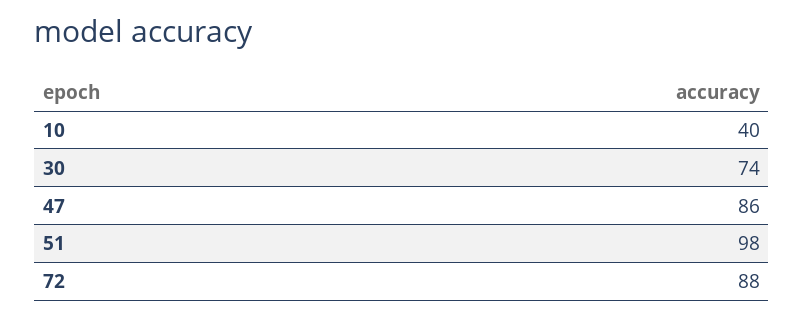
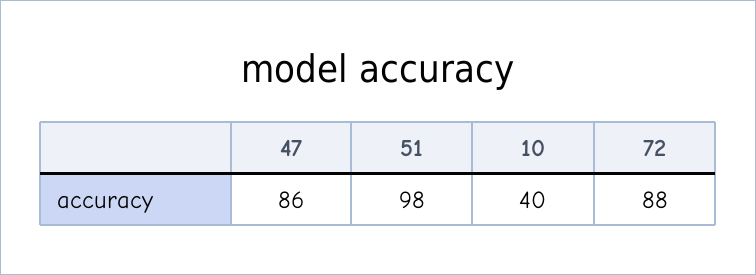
  {
    "10": 40,
-   "30": 74,
    "47": 86,
    "51": 98,
    "72": 88
  }

